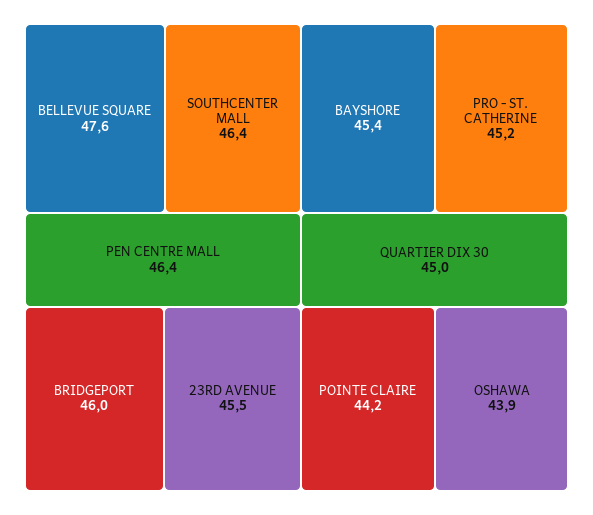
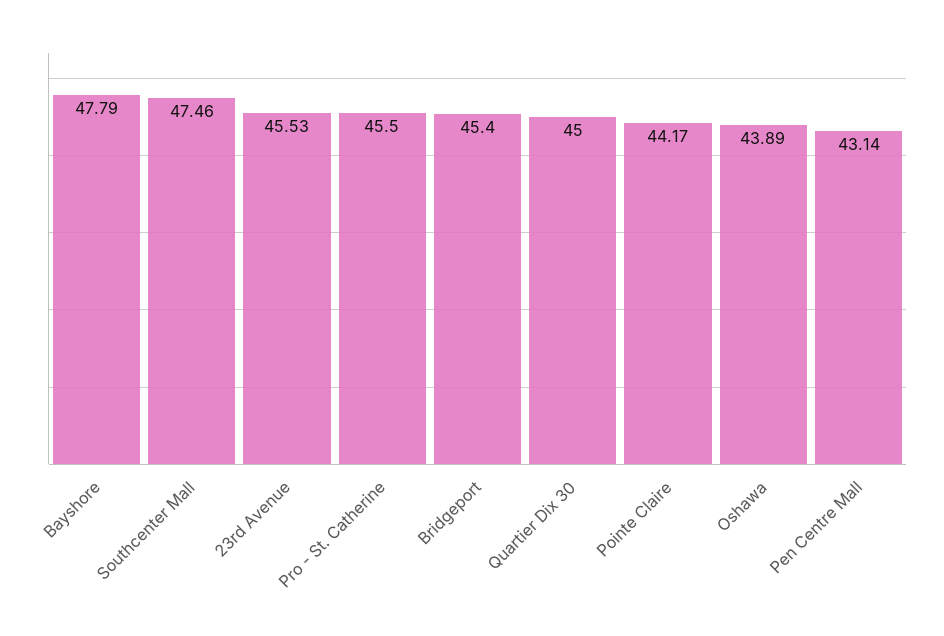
  {
-   "BELLEVUE SQUARE": 47.6,
-   "SOUTHCENTER MALL": 46.4,
+   "SOUTHCENTER MALL": 47.46,
-   "PEN CENTRE MALL": 46.4,
+   "PEN CENTRE MALL": 43.14,
-   "BRIDGEPORT": 46,
+   "BRIDGEPORT": 45.4,
    "23RD AVENUE": 45.53,
-   "BAYSHORE": 45.4,
+   "BAYSHORE": 47.79,
-   "PRO - ST. CATHERINE": 45.2,
+   "PRO - ST. CATHERINE": 45.5,
    "QUARTIER DIX 30": 45,
    "POINTE CLAIRE": 44.17,
    "OSHAWA": 43.89
  }

